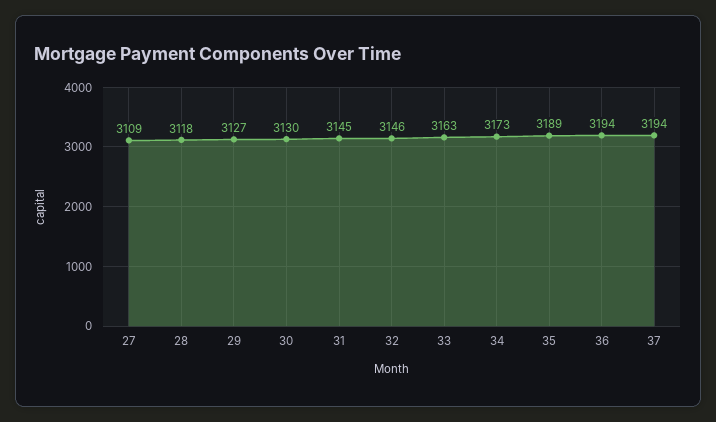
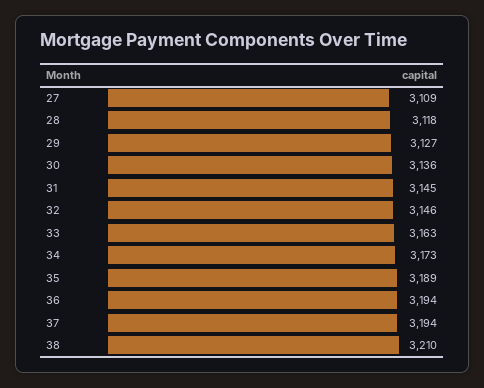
  {
    "27": 3109,
    "28": 3118,
    "29": 3127,
-   "30": 3130,
+   "30": 3136,
    "31": 3145,
    "32": 3146,
    "33": 3163,
    "34": 3173,
    "35": 3189,
    "36": 3194,
-   "37": 3194
+   "37": 3194,
+   "38": 3210
  }

